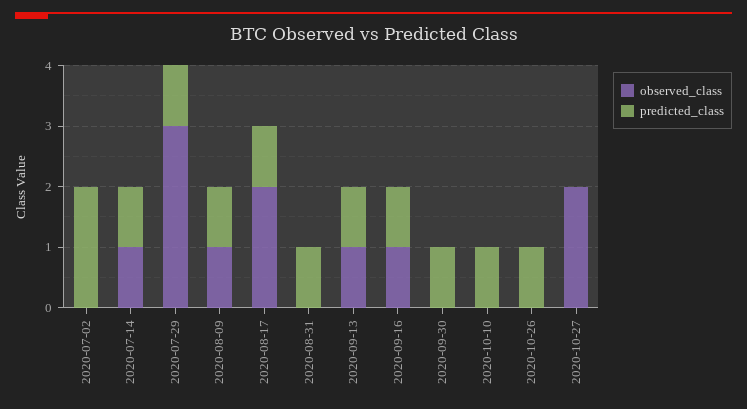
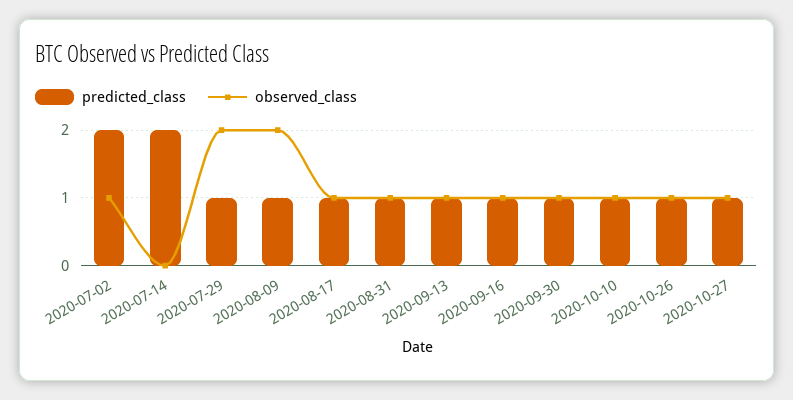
  {
    "observed_class": {
-     "2020-07-02": 0,
+     "2020-07-02": 1,
-     "2020-07-14": 1,
+     "2020-07-14": 0,
-     "2020-07-29": 3,
+     "2020-07-29": 2,
-     "2020-08-09": 1,
+     "2020-08-09": 2,
-     "2020-08-17": 2,
+     "2020-08-17": 1,
-     "2020-08-31": 0,
+     "2020-08-31": 1,
      "2020-09-13": 1,
      "2020-09-16": 1,
-     "2020-09-30": 0,
+     "2020-09-30": 1,
-     "2020-10-10": 0,
+     "2020-10-10": 1,
-     "2020-10-26": 0,
+     "2020-10-26": 1,
-     "2020-10-27": 2
+     "2020-10-27": 1
    },
    "predicted_class": {
      "2020-07-02": 2,
-     "2020-07-14": 1,
+     "2020-07-14": 2,
      "2020-07-29": 1,
      "2020-08-09": 1,
      "2020-08-17": 1,
      "2020-08-31": 1,
      "2020-09-13": 1,
      "2020-09-16": 1,
      "2020-09-30": 1,
      "2020-10-10": 1,
      "2020-10-26": 1,
-     "2020-10-27": 0
+     "2020-10-27": 1
    }
  }

